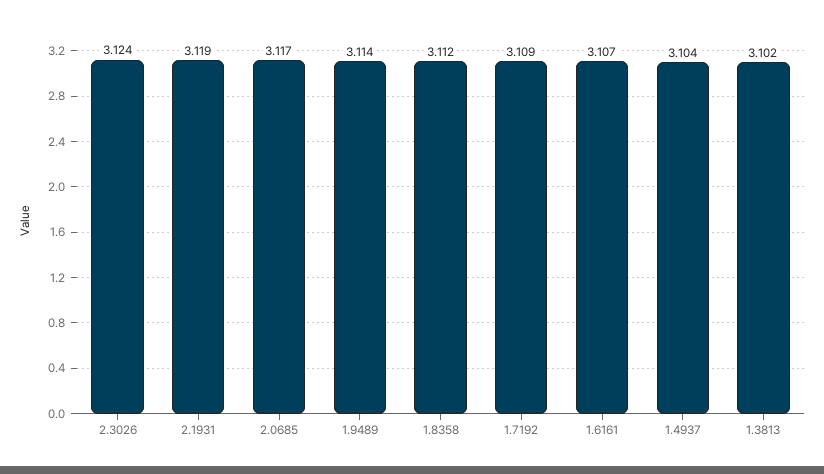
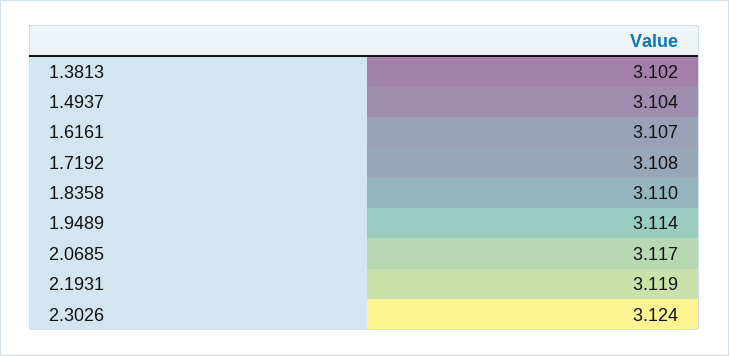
  {
    "2.3026": 3.124,
    "2.1931": 3.119,
    "2.0685": 3.117,
    "1.9489": 3.114,
-   "1.8358": 3.112,
+   "1.8358": 3.11,
-   "1.7192": 3.109,
+   "1.7192": 3.108,
    "1.6161": 3.107,
    "1.4937": 3.104,
    "1.3813": 3.102
  }

